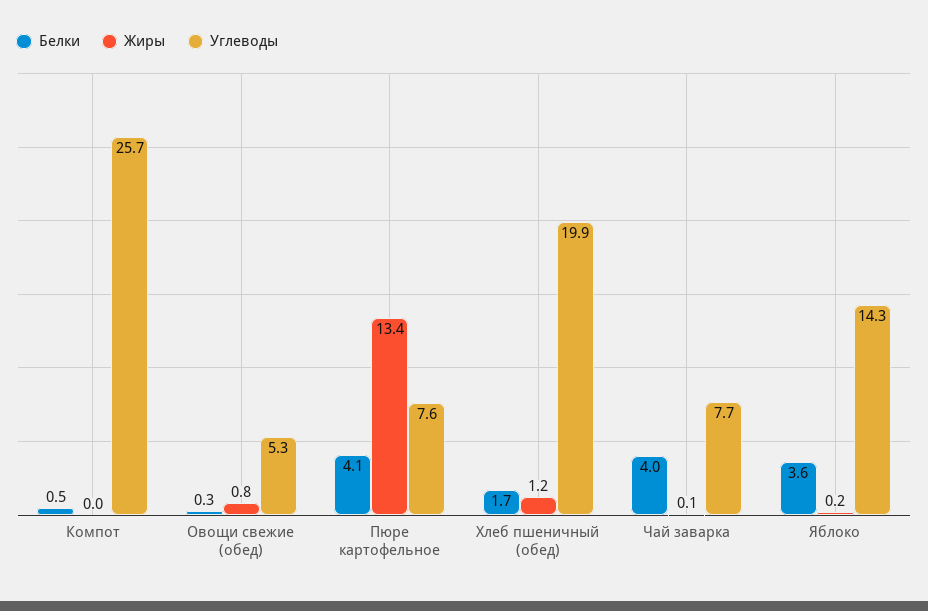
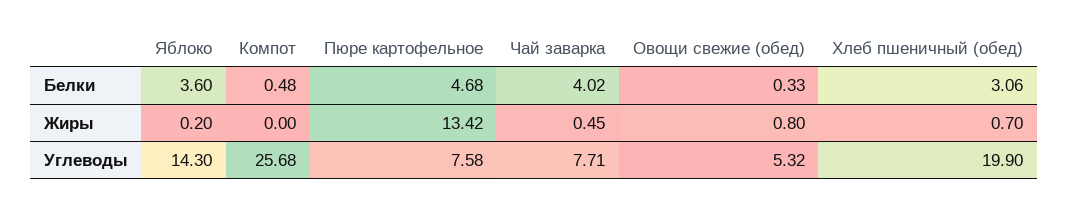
  {
    "Белки": {
      "Компот": 0.48,
      "Овощи свежие (обед)": 0.33,
-     "Пюре картофельное": 4.1,
+     "Пюре картофельное": 4.68,
-     "Хлеб пшеничный (обед)": 1.7,
+     "Хлеб пшеничный (обед)": 3.06,
      "Чай заварка": 4.02,
      "Яблоко": 3.6
    },
    "Жиры": {
      "Компот": 0,
      "Овощи свежие (обед)": 0.8,
      "Пюре картофельное": 13.42,
-     "Хлеб пшеничный (обед)": 1.2,
+     "Хлеб пшеничный (обед)": 0.7,
-     "Чай заварка": 0.1,
+     "Чай заварка": 0.45,
      "Яблоко": 0.2
    },
    "Углеводы": {
      "Компот": 25.68,
      "Овощи свежие (обед)": 5.32,
      "Пюре картофельное": 7.58,
      "Хлеб пшеничный (обед)": 19.9,
      "Чай заварка": 7.71,
      "Яблоко": 14.3
    }
  }

